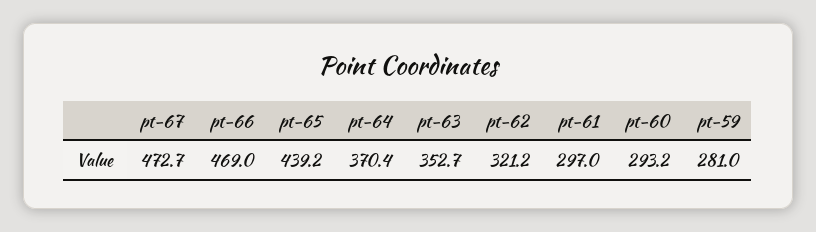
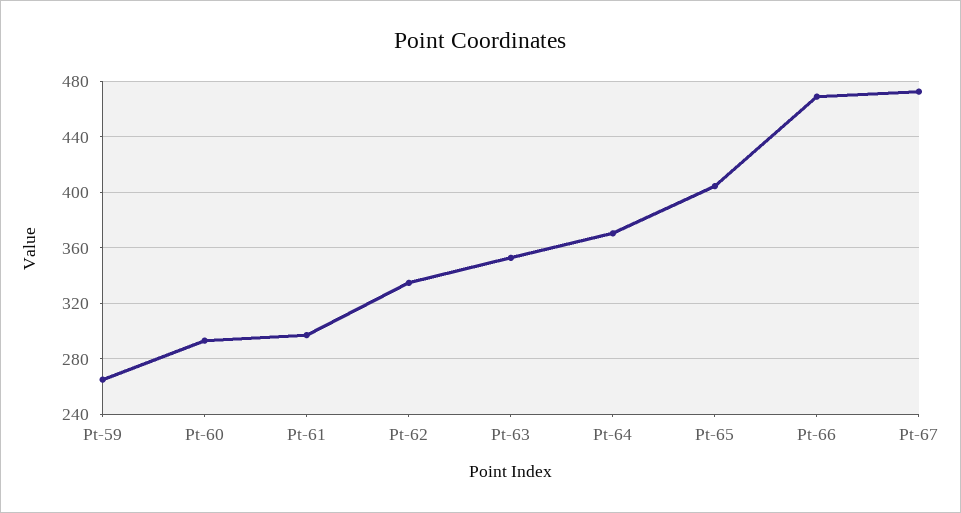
  {
    "pt-67": 472.7,
    "pt-66": 469,
-   "pt-65": 439.2,
+   "pt-65": 405,
    "pt-64": 370.4,
    "pt-63": 352.7,
-   "pt-62": 321.2,
+   "pt-62": 335,
    "pt-61": 297,
    "pt-60": 293.2,
-   "pt-59": 281
+   "pt-59": 265
  }

